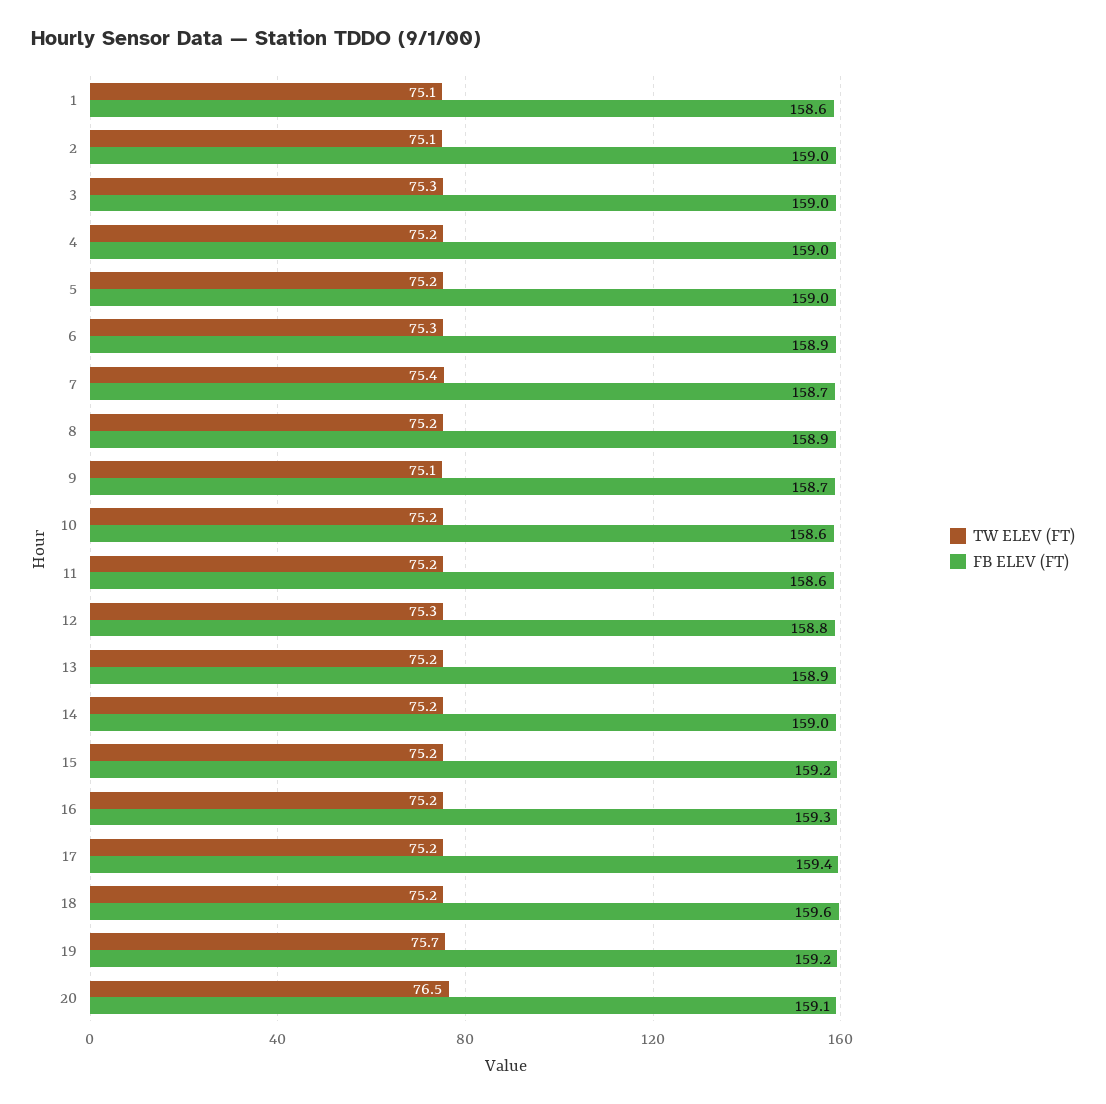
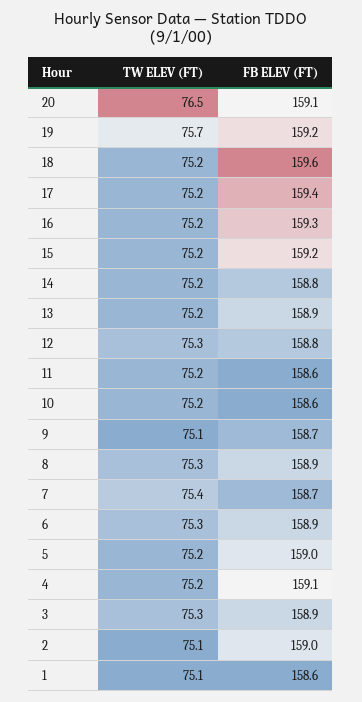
  {
    "TW ELEV (FT)": {
      "1": 75.1,
      "2": 75.1,
      "3": 75.3,
      "4": 75.2,
      "5": 75.2,
      "6": 75.3,
      "7": 75.4,
-     "8": 75.2,
+     "8": 75.3,
      "9": 75.1,
      "10": 75.2,
      "11": 75.2,
      "12": 75.3,
      "13": 75.2,
      "14": 75.2,
      "15": 75.2,
      "16": 75.2,
      "17": 75.2,
      "18": 75.2,
      "19": 75.7,
      "20": 76.5
    },
    "FB ELEV (FT)": {
      "1": 158.6,
      "2": 159,
-     "3": 159,
+     "3": 158.9,
-     "4": 159,
+     "4": 159.1,
      "5": 159,
      "6": 158.9,
      "7": 158.7,
      "8": 158.9,
      "9": 158.7,
      "10": 158.6,
      "11": 158.6,
      "12": 158.8,
      "13": 158.9,
-     "14": 159,
+     "14": 158.8,
      "15": 159.2,
      "16": 159.3,
      "17": 159.4,
      "18": 159.6,
      "19": 159.2,
      "20": 159.1
    }
  }

